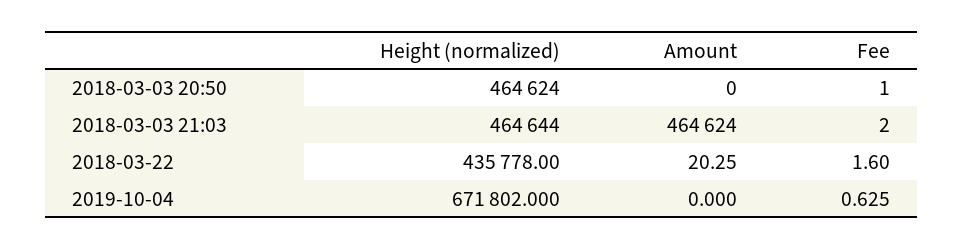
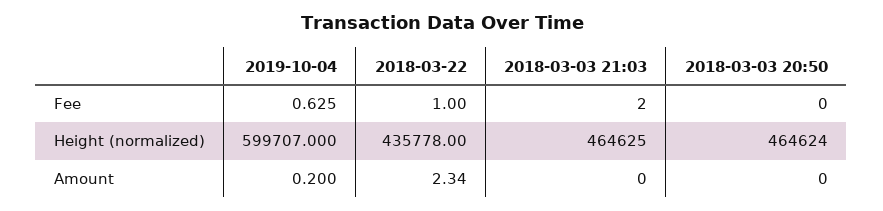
  {
    "Height (normalized)": {
      "2018-03-03 20:50": 464624,
-     "2018-03-03 21:03": 464644,
+     "2018-03-03 21:03": 464625,
      "2018-03-22": 435778,
-     "2019-10-04": 671802
+     "2019-10-04": 599707
    },
    "Amount": {
      "2018-03-03 20:50": 0,
-     "2018-03-03 21:03": 464624,
+     "2018-03-03 21:03": 0,
-     "2018-03-22": 20.25,
+     "2018-03-22": 2.34,
-     "2019-10-04": 0
+     "2019-10-04": 0.2
    },
    "Fee": {
-     "2018-03-03 20:50": 1,
+     "2018-03-03 20:50": 0,
      "2018-03-03 21:03": 2,
-     "2018-03-22": 1.6,
+     "2018-03-22": 1,
      "2019-10-04": 0.625
    }
  }

